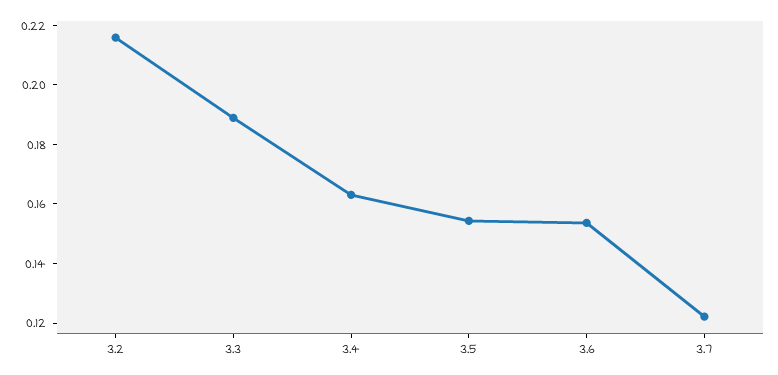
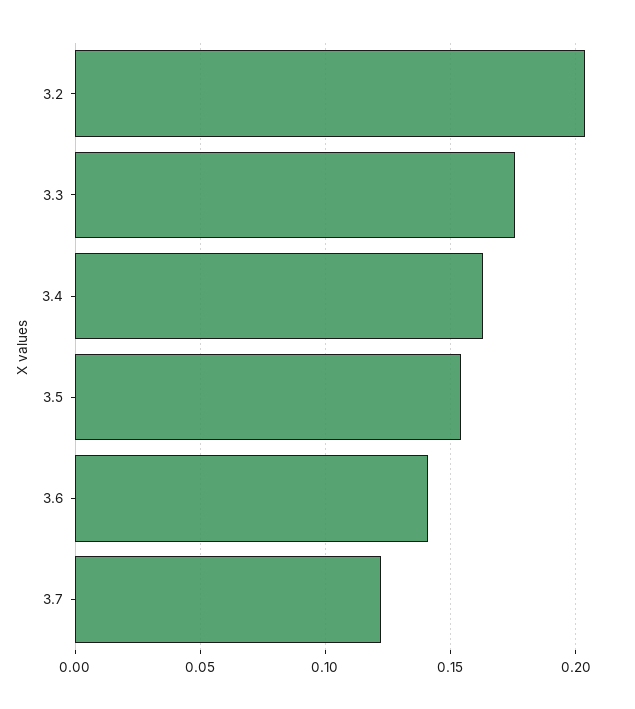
  {
-   "3.2": 0.215,
+   "3.2": 0.205,
-   "3.3": 0.19,
+   "3.3": 0.175,
    "3.4": 0.165,
    "3.5": 0.155,
-   "3.6": 0.155,
+   "3.6": 0.14,
    "3.7": 0.12
  }

